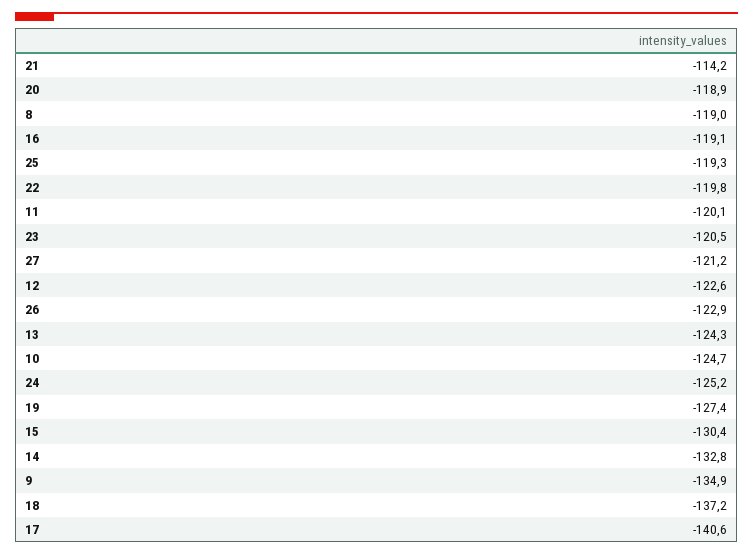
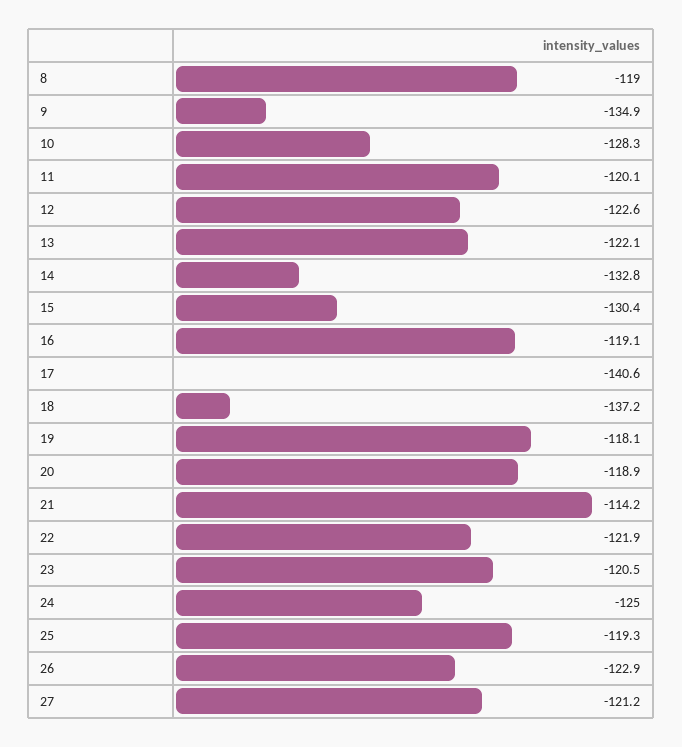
  {
    "21": -114.2,
    "20": -118.9,
    "8": -119,
    "16": -119.1,
    "25": -119.3,
-   "22": -119.8,
+   "22": -121.9,
    "11": -120.1,
    "23": -120.5,
    "27": -121.2,
    "12": -122.6,
    "26": -122.9,
-   "13": -124.3,
+   "13": -122.1,
-   "10": -124.7,
+   "10": -128.3,
-   "24": -125.2,
+   "24": -125,
-   "19": -127.4,
+   "19": -118.1,
    "15": -130.4,
    "14": -132.8,
    "9": -134.9,
    "18": -137.2,
    "17": -140.6
  }

